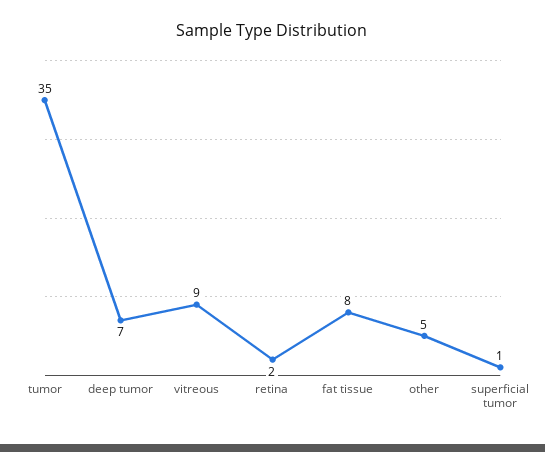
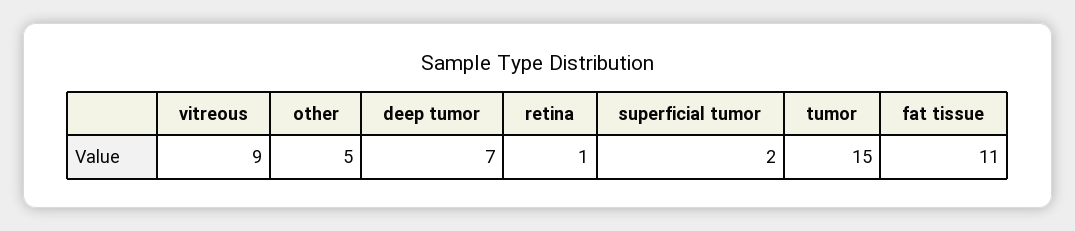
  {
-   "tumor": 35,
+   "tumor": 15,
    "deep tumor": 7,
    "vitreous": 9,
-   "retina": 2,
+   "retina": 1,
-   "fat tissue": 8,
+   "fat tissue": 11,
    "other": 5,
-   "superficial tumor": 1
+   "superficial tumor": 2
  }

